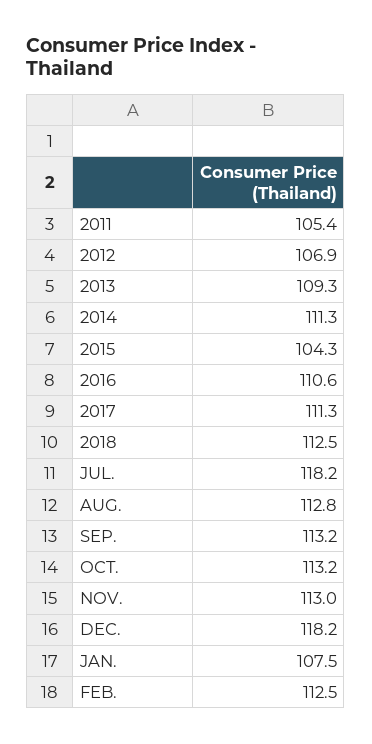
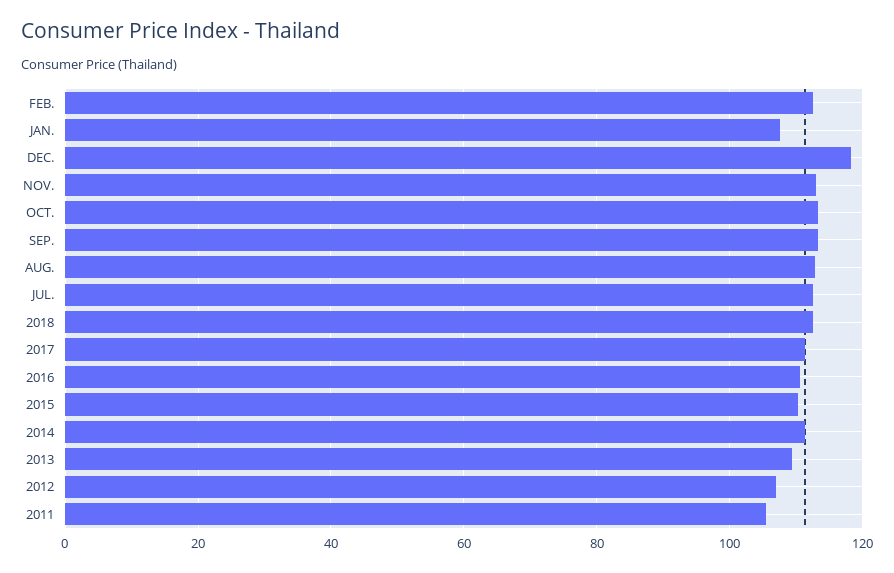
  {
    "2011": 105.4,
    "2012": 106.9,
    "2013": 109.3,
    "2014": 111.3,
-   "2015": 104.3,
+   "2015": 110,
    "2016": 110.6,
    "2017": 111.3,
    "2018": 112.5,
-   "JUL.": 118.2,
+   "JUL.": 112,
    "AUG.": 112.8,
    "SEP.": 113.2,
    "OCT.": 113.2,
    "NOV.": 113,
    "DEC.": 118.2,
    "JAN.": 107.5,
    "FEB.": 112.5
  }

